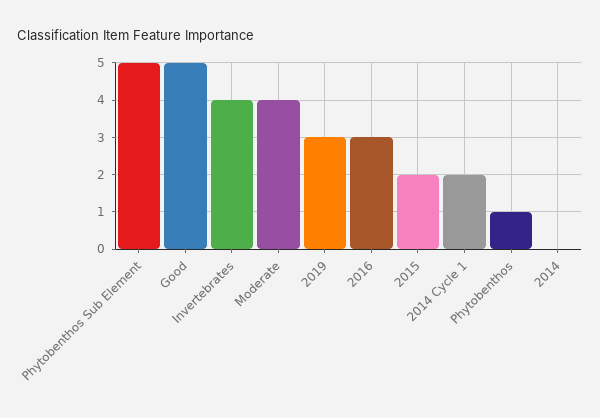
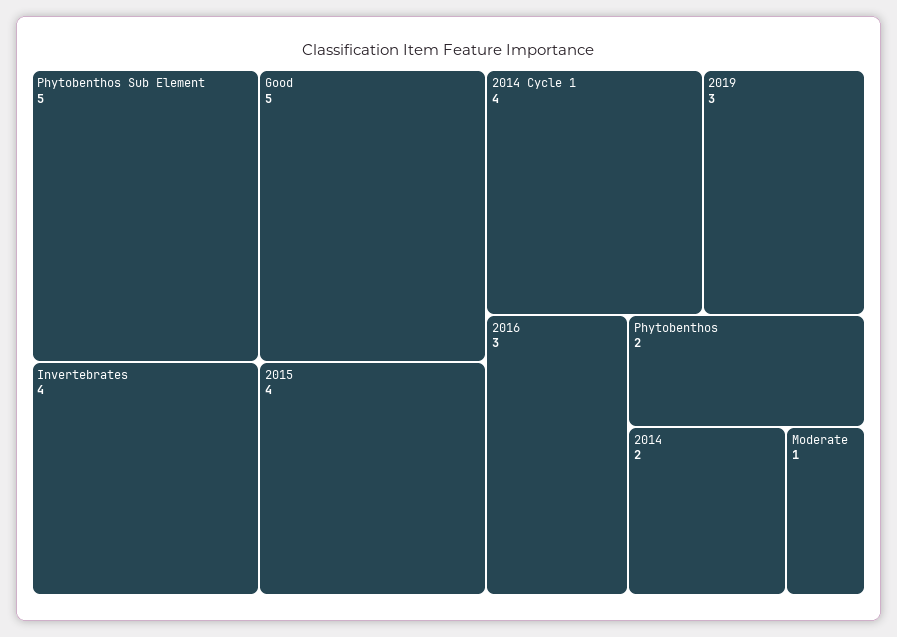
  {
    "Phytobenthos Sub Element": 5,
    "Good": 5,
    "Invertebrates": 4,
-   "Moderate": 4,
+   "Moderate": 1,
    "2019": 3,
    "2016": 3,
-   "2015": 2,
+   "2015": 4,
-   "2014 Cycle 1": 2,
+   "2014 Cycle 1": 4,
-   "Phytobenthos": 1,
+   "Phytobenthos": 2,
-   "2014": 0
+   "2014": 2
  }

